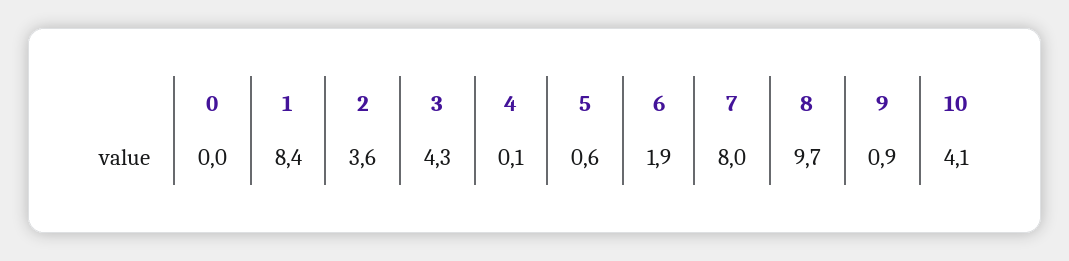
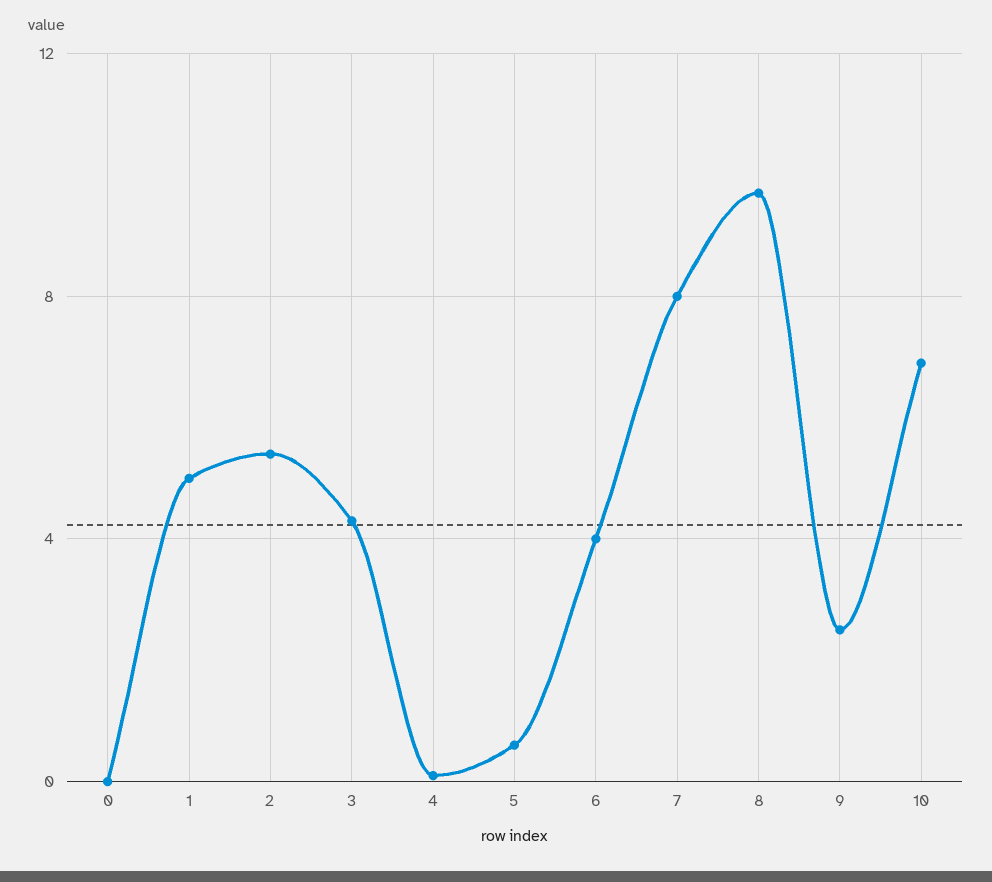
  {
    "0": 0,
-   "1": 8.4,
+   "1": 5,
-   "2": 3.6,
+   "2": 5.5,
    "3": 4.3,
    "4": 0.1,
    "5": 0.6,
-   "6": 1.9,
+   "6": 4,
    "7": 8,
    "8": 9.7,
-   "9": 0.9,
+   "9": 2.5,
-   "10": 4.1
+   "10": 7
  }

